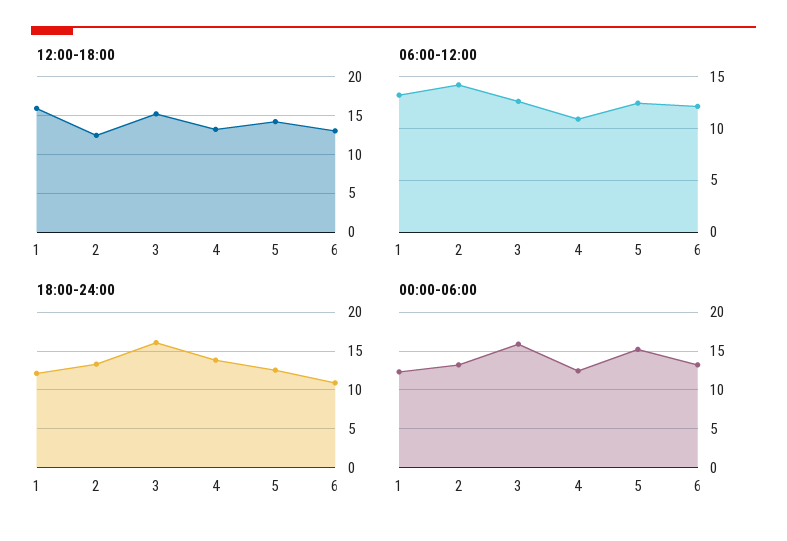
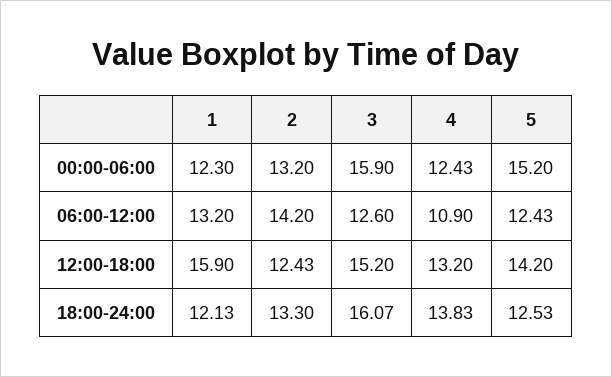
  {
    "12:00-18:00": {
      "1": 15.9,
      "2": 12.43,
      "3": 15.2,
      "4": 13.2,
-     "5": 14.2,
+     "5": 14.2
-     "6": 13
    },
    "06:00-12:00": {
      "1": 13.2,
      "2": 14.2,
      "3": 12.6,
      "4": 10.9,
-     "5": 12.43,
+     "5": 12.43
-     "6": 12
    },
    "18:00-24:00": {
      "1": 12.13,
      "2": 13.3,
      "3": 16.07,
      "4": 13.83,
-     "5": 12.53,
+     "5": 12.53
-     "6": 11
    },
    "00:00-06:00": {
      "1": 12.3,
      "2": 13.2,
      "3": 15.9,
      "4": 12.43,
-     "5": 15.2,
+     "5": 15.2
-     "6": 13
    }
  }

